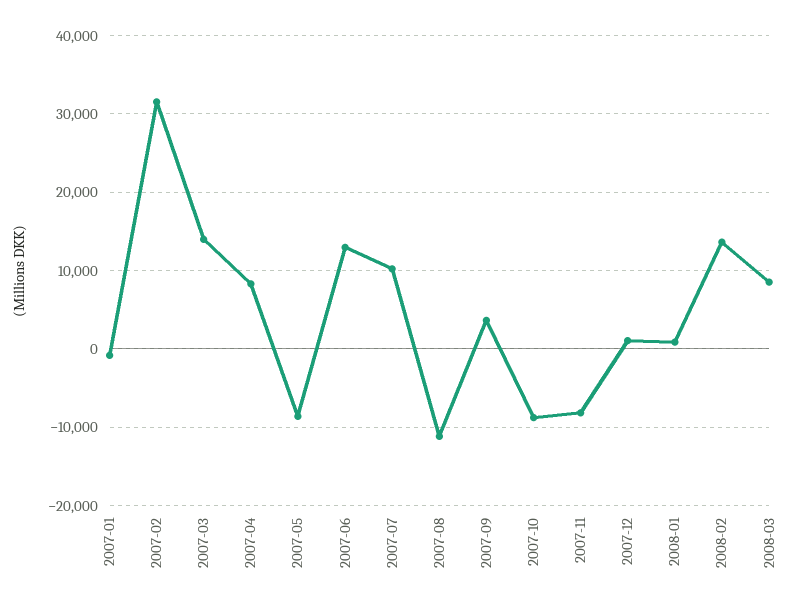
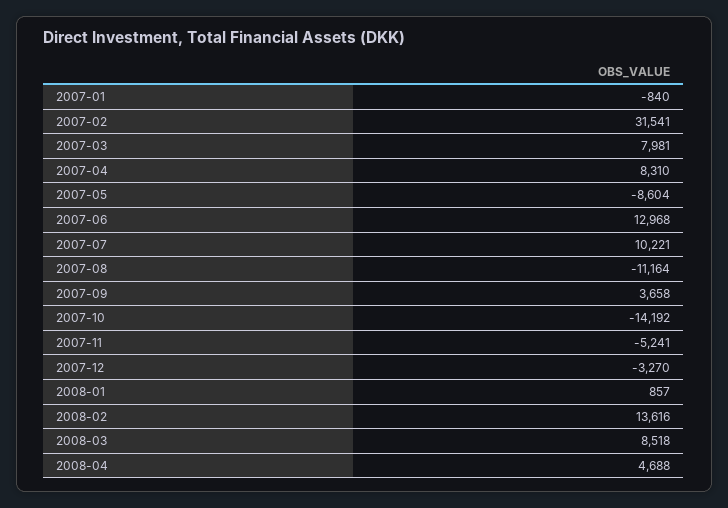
  {
    "2007-01": -840,
    "2007-02": 31541,
-   "2007-03": 14000,
+   "2007-03": 7981,
    "2007-04": 8310,
    "2007-05": -8604,
    "2007-06": 12968,
    "2007-07": 10221,
    "2007-08": -11164,
    "2007-09": 3658,
-   "2007-10": -9000,
+   "2007-10": -14192,
-   "2007-11": -8000,
+   "2007-11": -5241,
-   "2007-12": 1000,
+   "2007-12": -3270,
    "2008-01": 857,
    "2008-02": 13616,
-   "2008-03": 8518
+   "2008-03": 8518,
+   "2008-04": 4688
  }

